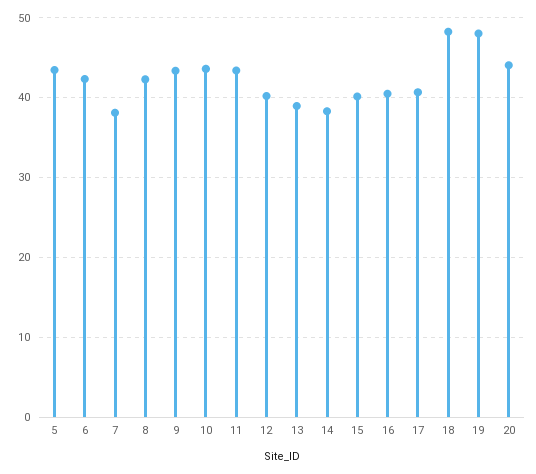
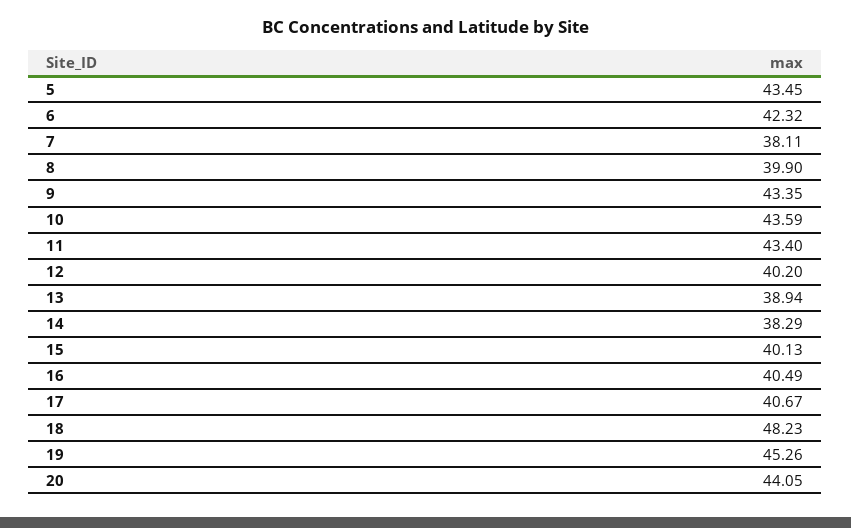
  {
    "5": 43.45,
    "6": 42.32,
    "7": 38.11,
-   "8": 42,
+   "8": 39.9,
    "9": 43.35,
    "10": 43.59,
    "11": 43.4,
    "12": 40.2,
    "13": 38.94,
    "14": 38.29,
    "15": 40.13,
    "16": 40.49,
    "17": 40.67,
    "18": 48.23,
-   "19": 48,
+   "19": 45.26,
    "20": 44.05
  }

